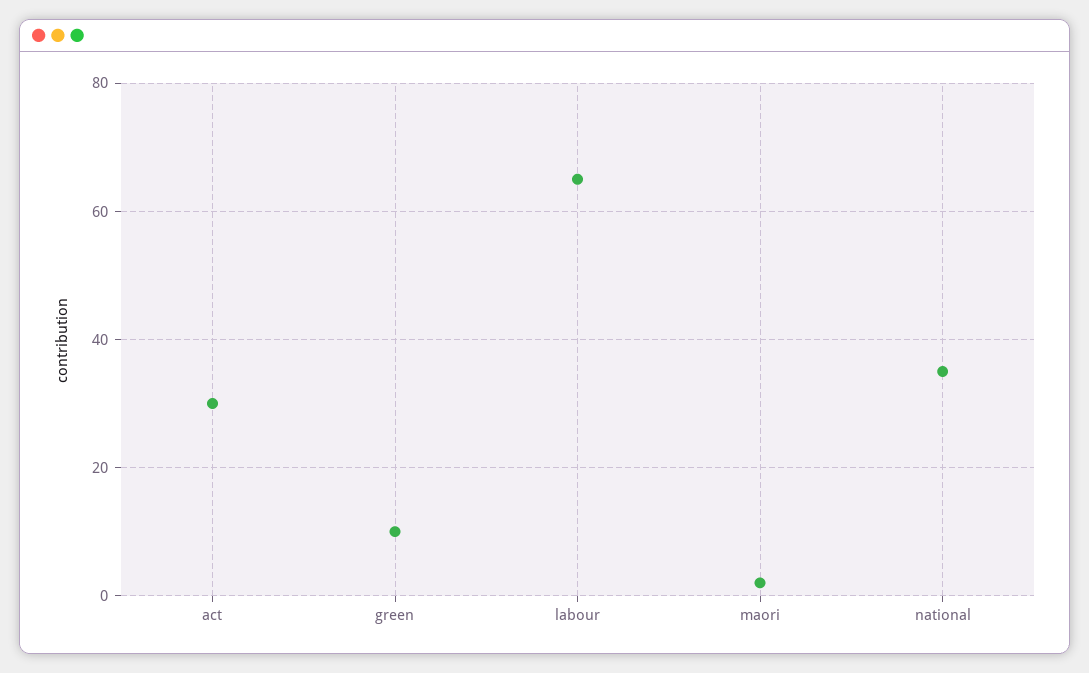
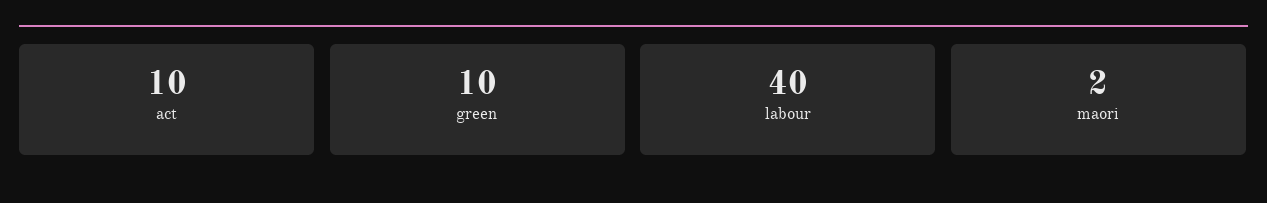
  {
-   "act": 30,
+   "act": 10,
    "green": 10,
-   "labour": 65,
+   "labour": 40,
-   "maori": 2,
+   "maori": 2
-   "national": 35
  }

